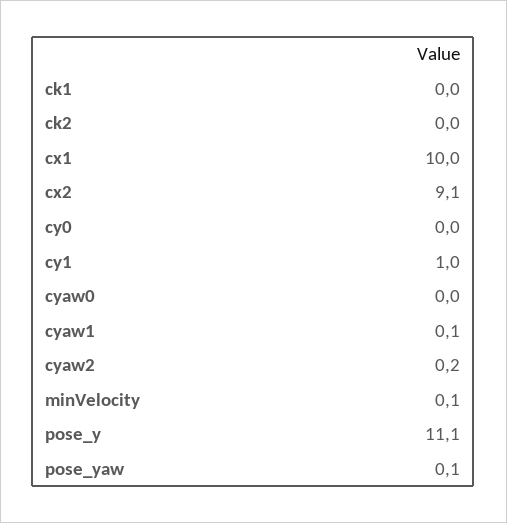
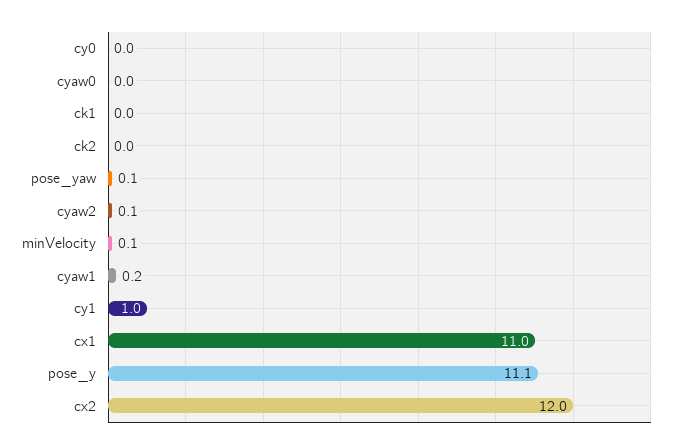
  {
    "ck1": 0,
    "ck2": 0,
-   "cx1": 10,
+   "cx1": 11,
-   "cx2": 9.1,
+   "cx2": 12,
    "cy0": 0,
    "cy1": 1,
    "cyaw0": 0,
-   "cyaw1": 0.1,
+   "cyaw1": 0.2,
-   "cyaw2": 0.2,
+   "cyaw2": 0.1,
    "minVelocity": 0.1,
    "pose_y": 11.1,
    "pose_yaw": 0.1
  }

